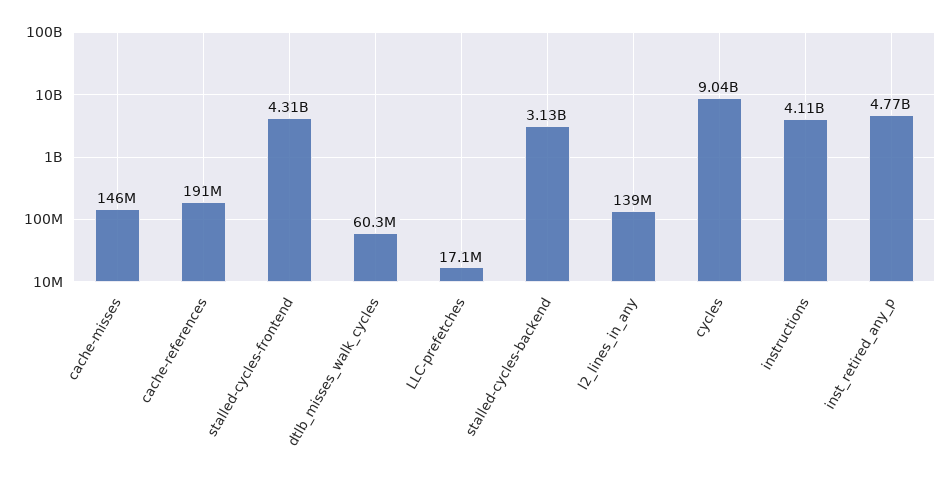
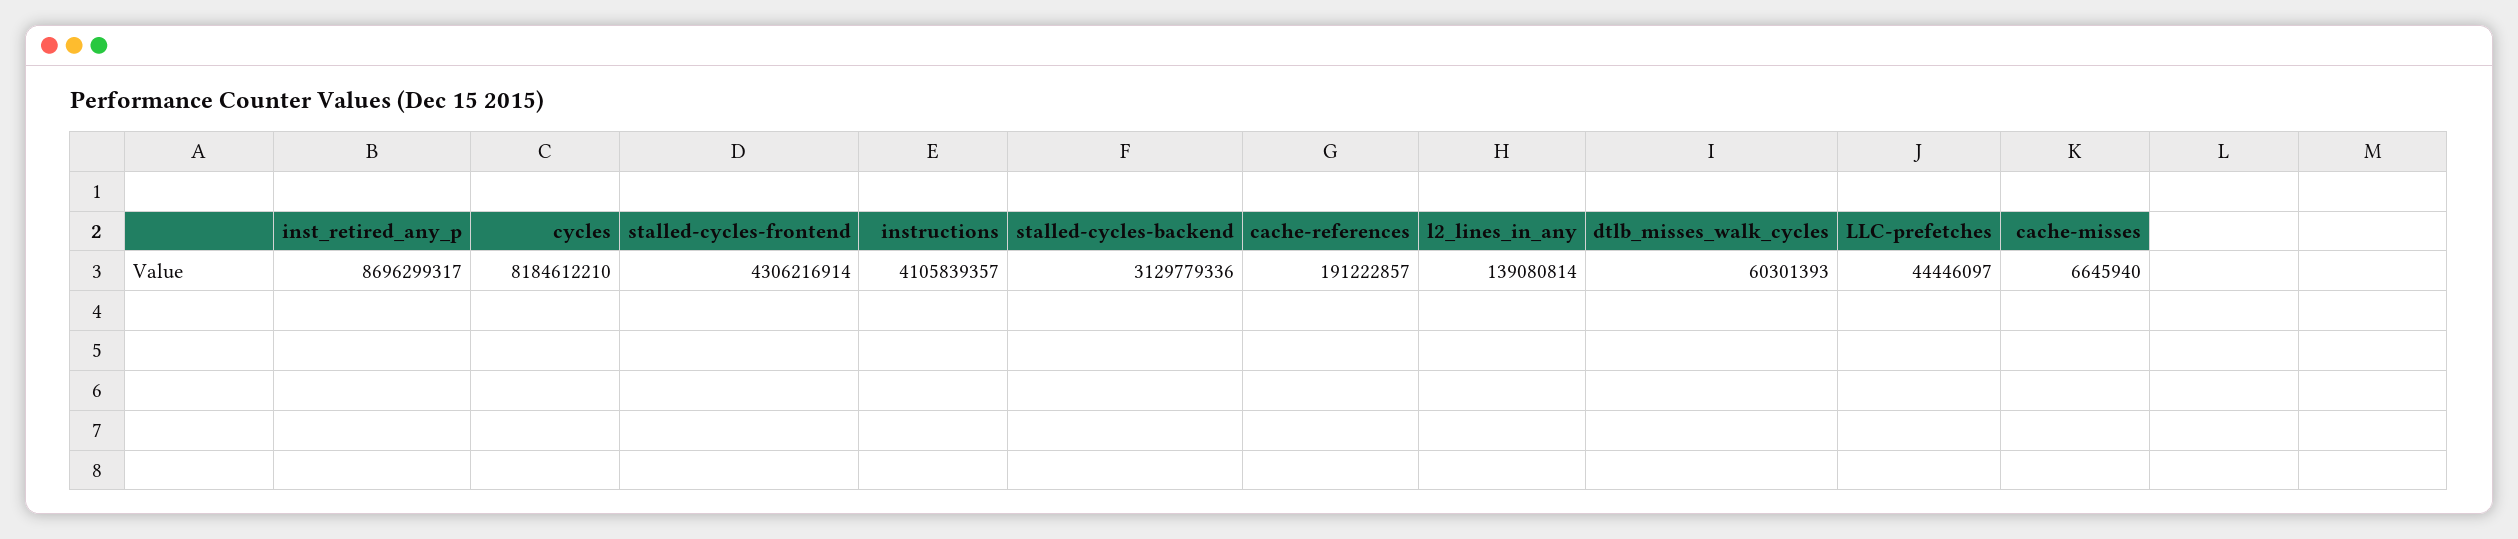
  {
-   "cache-misses": 146000000,
+   "cache-misses": 6645940,
    "cache-references": 191222857,
    "stalled-cycles-frontend": 4306216914,
    "dtlb_misses_walk_cycles": 60301393,
-   "LLC-prefetches": 17100000,
+   "LLC-prefetches": 44446097,
    "stalled-cycles-backend": 3129779336,
    "l2_lines_in_any": 139080814,
-   "cycles": 9040000000,
+   "cycles": 8184612210,
    "instructions": 4105839357,
-   "inst_retired_any_p": 4770000000
+   "inst_retired_any_p": 8696299317
  }

